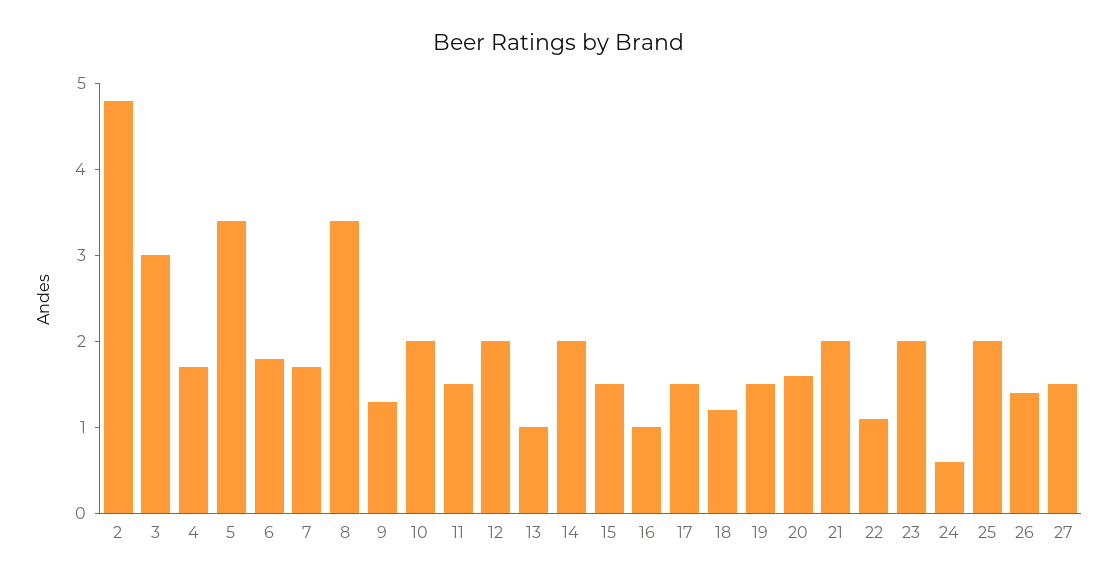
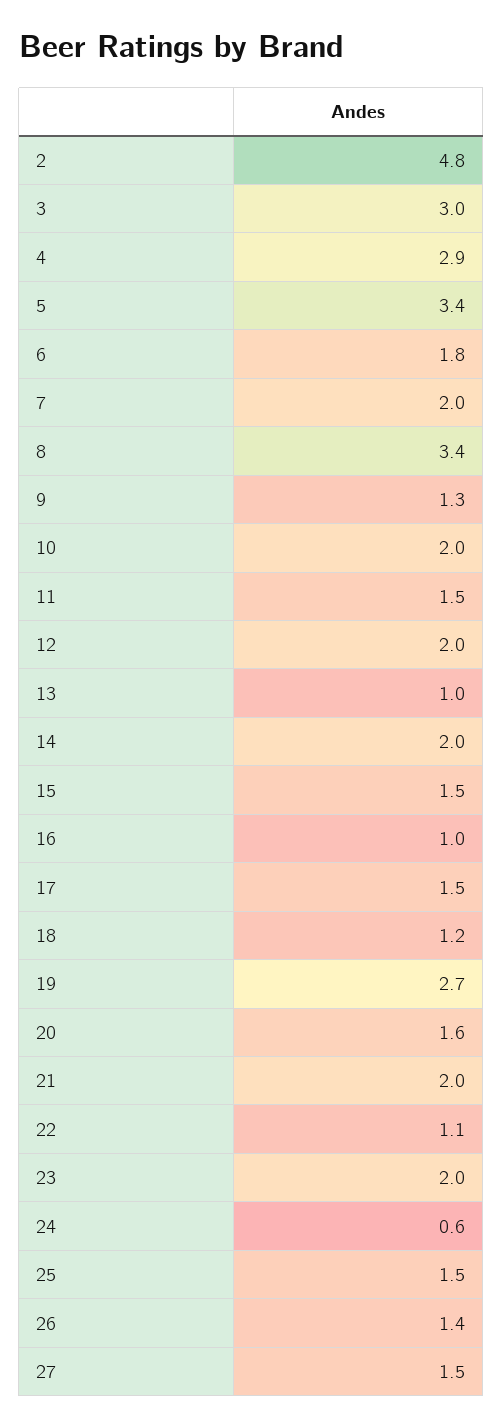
  {
    "2": 4.8,
    "3": 3,
-   "4": 1.7,
+   "4": 2.9,
    "5": 3.4,
    "6": 1.8,
-   "7": 1.7,
+   "7": 2,
    "8": 3.4,
    "9": 1.3,
    "10": 2,
    "11": 1.5,
    "12": 2,
    "13": 1,
    "14": 2,
    "15": 1.5,
    "16": 1,
    "17": 1.5,
    "18": 1.2,
-   "19": 1.5,
+   "19": 2.7,
    "20": 1.6,
    "21": 2,
    "22": 1.1,
    "23": 2,
    "24": 0.6,
-   "25": 2,
+   "25": 1.5,
    "26": 1.4,
    "27": 1.5
  }

